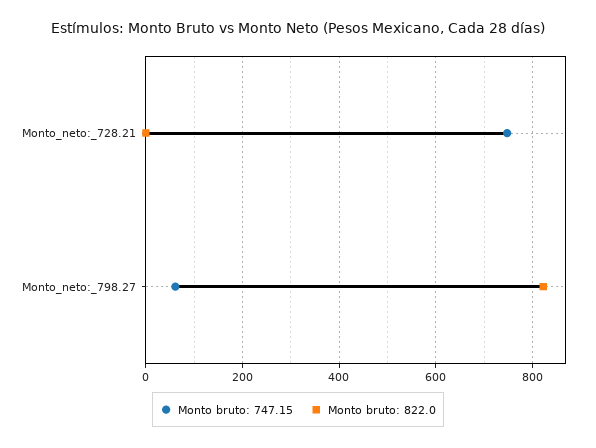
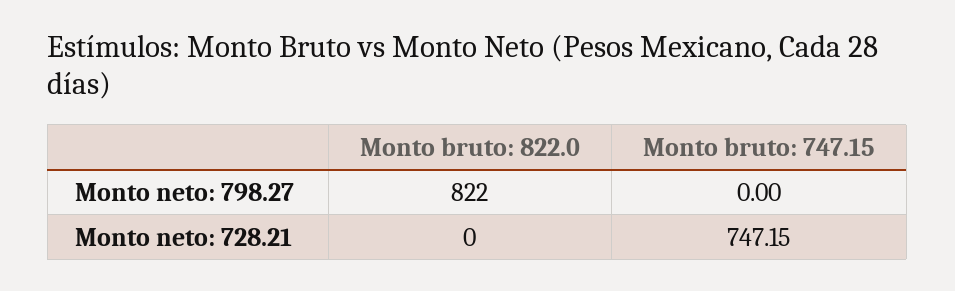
  {
    "Monto bruto: 747.15": {
      "Monto_neto:_728.21": 747.15,
-     "Monto_neto:_798.27": 60
+     "Monto_neto:_798.27": 0
    },
    "Monto bruto: 822.0": {
      "Monto_neto:_728.21": 0,
      "Monto_neto:_798.27": 822
    }
  }

